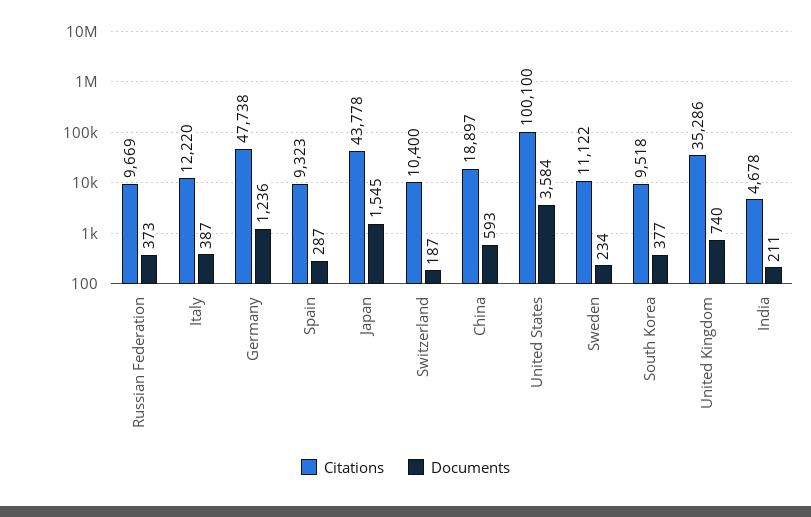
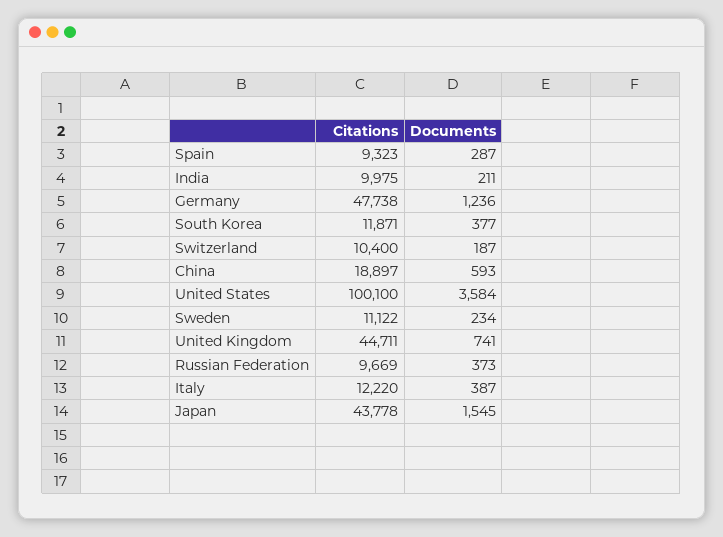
  {
    "Citations": {
      "Russian Federation": 9669,
      "Italy": 12220,
      "Germany": 47738,
      "Spain": 9323,
      "Japan": 43778,
      "Switzerland": 10400,
      "China": 18897,
      "United States": 100100,
      "Sweden": 11122,
-     "South Korea": 9518,
+     "South Korea": 11871,
-     "United Kingdom": 35286,
+     "United Kingdom": 44711,
-     "India": 4678
+     "India": 9975
    },
    "Documents": {
      "Russian Federation": 373,
      "Italy": 387,
      "Germany": 1236,
      "Spain": 287,
      "Japan": 1545,
      "Switzerland": 187,
      "China": 593,
      "United States": 3584,
      "Sweden": 234,
      "South Korea": 377,
-     "United Kingdom": 740,
+     "United Kingdom": 741,
      "India": 211
    }
  }

